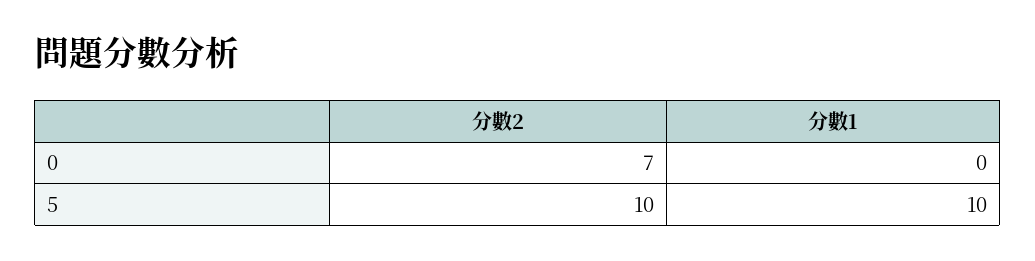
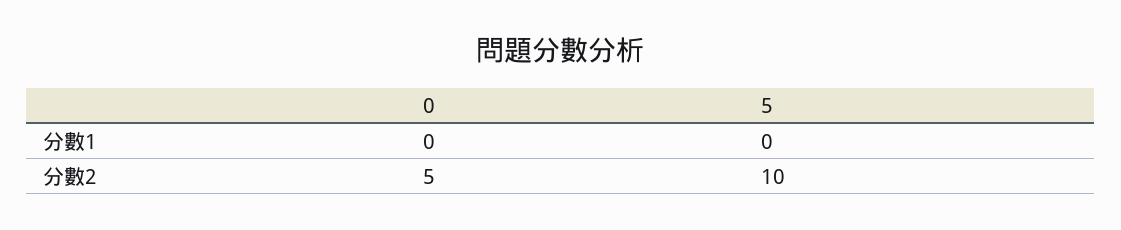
  {
    "分數2": {
-     "0": 7,
+     "0": 5,
      "5": 10
    },
    "分數1": {
      "0": 0,
-     "5": 10
+     "5": 0
    }
  }

